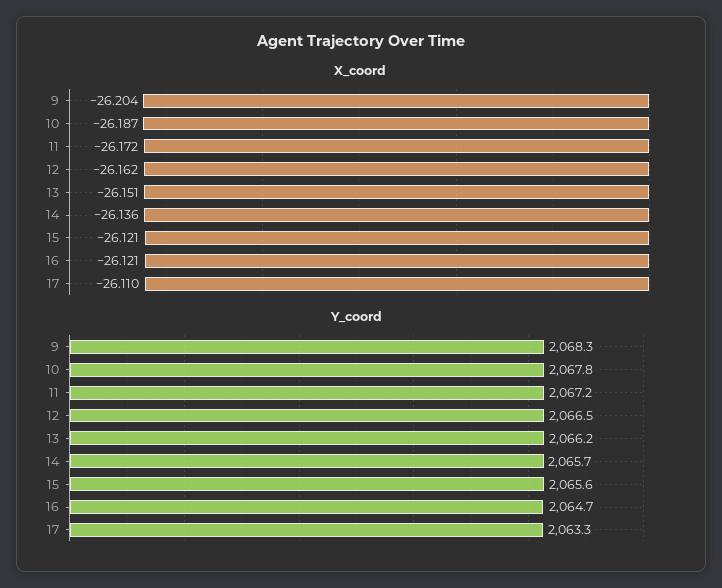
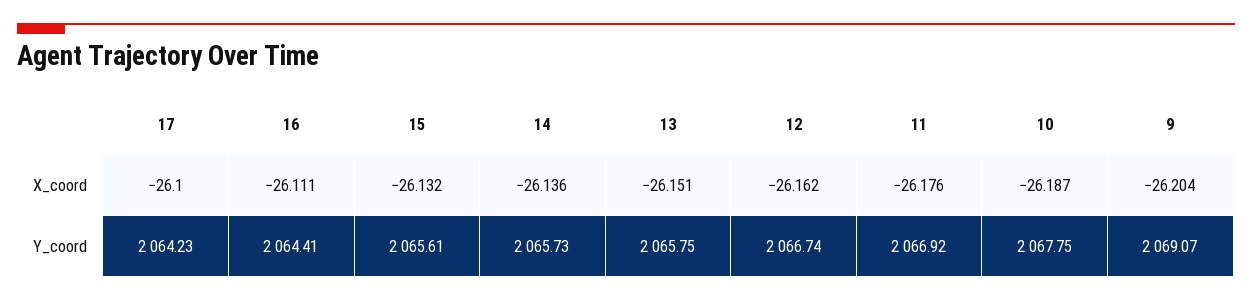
  {
    "X_coord": {
      "9": -26.204,
      "10": -26.187,
-     "11": -26.172,
+     "11": -26.176,
      "12": -26.162,
      "13": -26.151,
      "14": -26.136,
-     "15": -26.121,
+     "15": -26.132,
-     "16": -26.121,
+     "16": -26.111,
-     "17": -26.11
+     "17": -26.1
    },
    "Y_coord": {
-     "9": 2068.3,
+     "9": 2069.07,
      "10": 2067.75,
-     "11": 2067.2,
+     "11": 2066.92,
-     "12": 2066.5,
+     "12": 2066.74,
-     "13": 2066.2,
+     "13": 2065.75,
      "14": 2065.73,
      "15": 2065.61,
-     "16": 2064.7,
+     "16": 2064.41,
-     "17": 2063.3
+     "17": 2064.23
    }
  }

